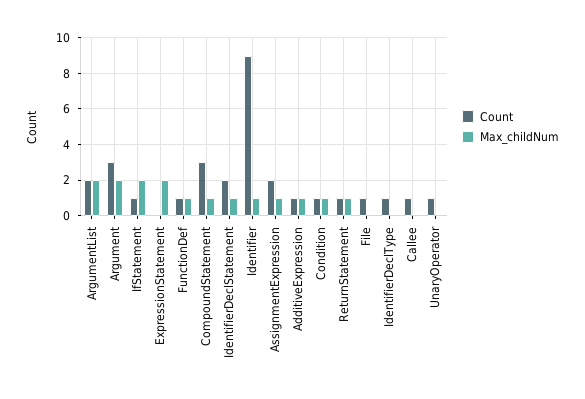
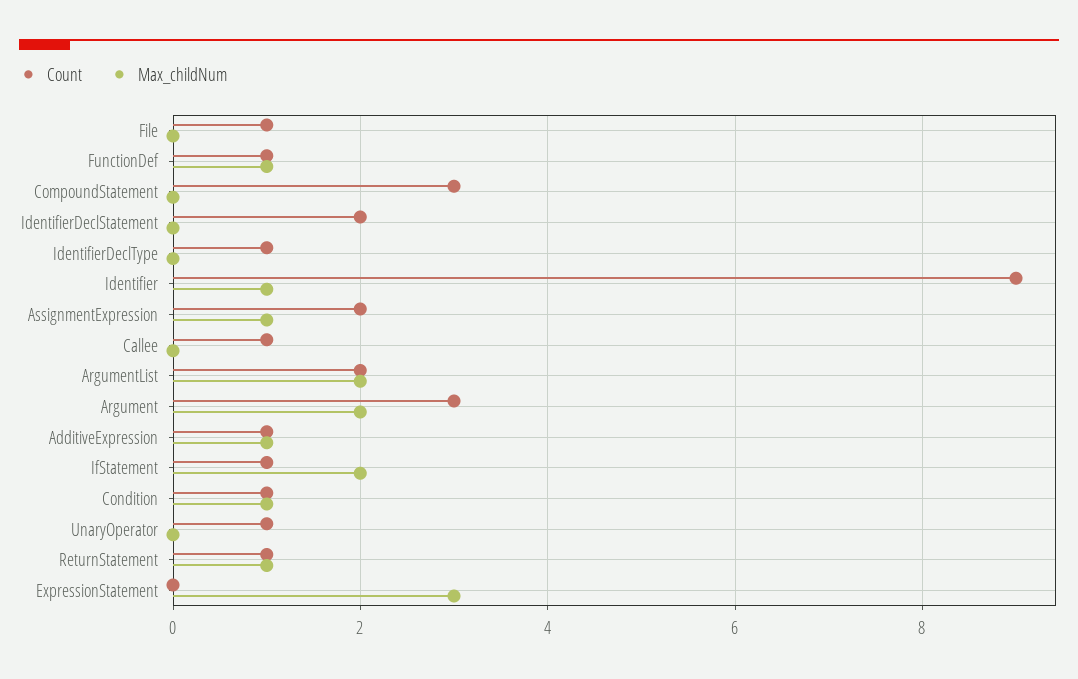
  {
    "Count": {
      "ArgumentList": 2,
      "Argument": 3,
      "IfStatement": 1,
      "ExpressionStatement": 0,
      "FunctionDef": 1,
      "CompoundStatement": 3,
      "IdentifierDeclStatement": 2,
      "Identifier": 9,
      "AssignmentExpression": 2,
      "AdditiveExpression": 1,
      "Condition": 1,
      "ReturnStatement": 1,
      "File": 1,
      "IdentifierDeclType": 1,
      "Callee": 1,
      "UnaryOperator": 1
    },
    "Max_childNum": {
      "ArgumentList": 2,
      "Argument": 2,
      "IfStatement": 2,
-     "ExpressionStatement": 2,
+     "ExpressionStatement": 3,
      "FunctionDef": 1,
-     "CompoundStatement": 1,
+     "CompoundStatement": 0,
-     "IdentifierDeclStatement": 1,
+     "IdentifierDeclStatement": 0,
      "Identifier": 1,
      "AssignmentExpression": 1,
      "AdditiveExpression": 1,
      "Condition": 1,
      "ReturnStatement": 1,
      "File": 0,
      "IdentifierDeclType": 0,
      "Callee": 0,
      "UnaryOperator": 0
    }
  }

